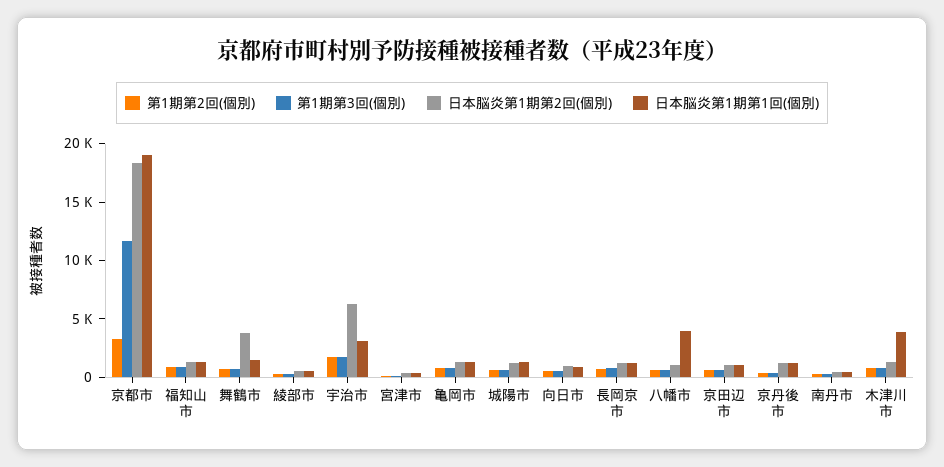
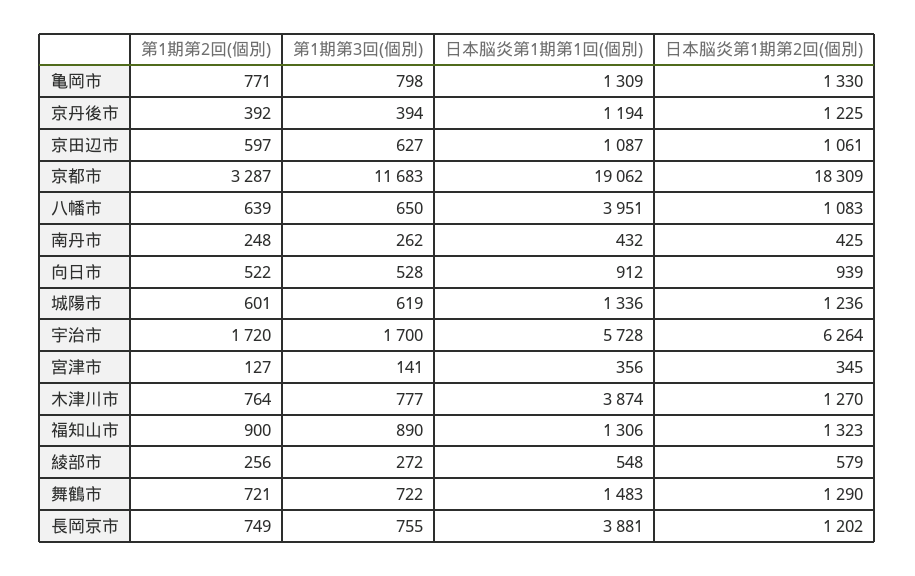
  {
    "第1期第2回(個別)": {
      "京都市": 3287,
      "福知山市": 900,
      "舞鶴市": 721,
      "綾部市": 256,
      "宇治市": 1720,
      "宮津市": 127,
      "亀岡市": 771,
      "城陽市": 601,
      "向日市": 522,
      "長岡京市": 749,
      "八幡市": 639,
      "京田辺市": 597,
      "京丹後市": 392,
      "南丹市": 248,
      "木津川市": 764
    },
    "第1期第3回(個別)": {
      "京都市": 11683,
      "福知山市": 890,
      "舞鶴市": 722,
      "綾部市": 272,
      "宇治市": 1700,
      "宮津市": 141,
      "亀岡市": 798,
      "城陽市": 619,
      "向日市": 528,
      "長岡京市": 755,
      "八幡市": 650,
      "京田辺市": 627,
      "京丹後市": 394,
      "南丹市": 262,
      "木津川市": 777
    },
    "日本脳炎第1期第2回(個別)": {
      "京都市": 18309,
      "福知山市": 1323,
-     "舞鶴市": 4000,
+     "舞鶴市": 1290,
      "綾部市": 579,
      "宇治市": 6264,
      "宮津市": 345,
      "亀岡市": 1330,
      "城陽市": 1236,
      "向日市": 939,
      "長岡京市": 1202,
      "八幡市": 1083,
      "京田辺市": 1061,
      "京丹後市": 1225,
      "南丹市": 425,
      "木津川市": 1270
    },
    "日本脳炎第1期第1回(個別)": {
      "京都市": 19062,
      "福知山市": 1306,
      "舞鶴市": 1483,
      "綾部市": 548,
-     "宇治市": 3000,
+     "宇治市": 5728,
      "宮津市": 356,
      "亀岡市": 1309,
      "城陽市": 1336,
      "向日市": 912,
-     "長岡京市": 1000,
+     "長岡京市": 3881,
      "八幡市": 3951,
      "京田辺市": 1087,
      "京丹後市": 1194,
      "南丹市": 432,
      "木津川市": 3874
    }
  }

